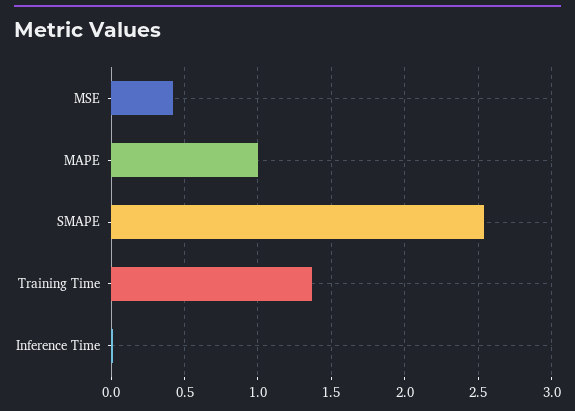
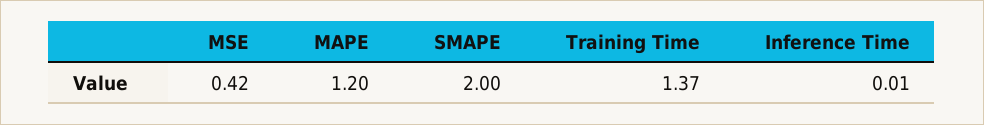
  {
    "MSE": 0.42,
-   "MAPE": 1,
+   "MAPE": 1.2,
-   "SMAPE": 2.55,
+   "SMAPE": 2,
    "Training Time": 1.37,
    "Inference Time": 0.01
  }

